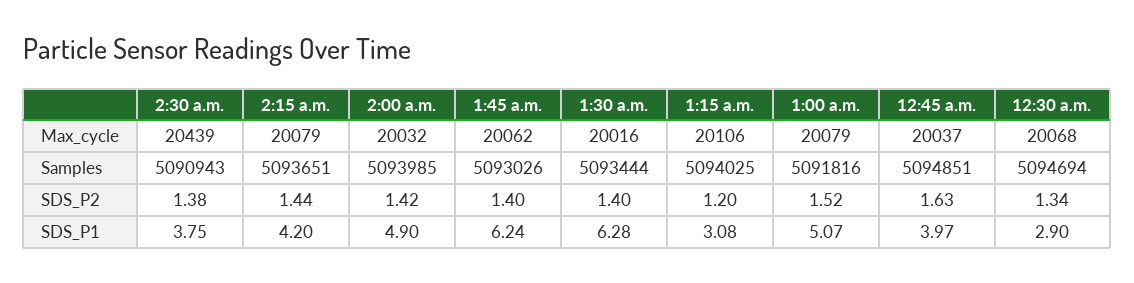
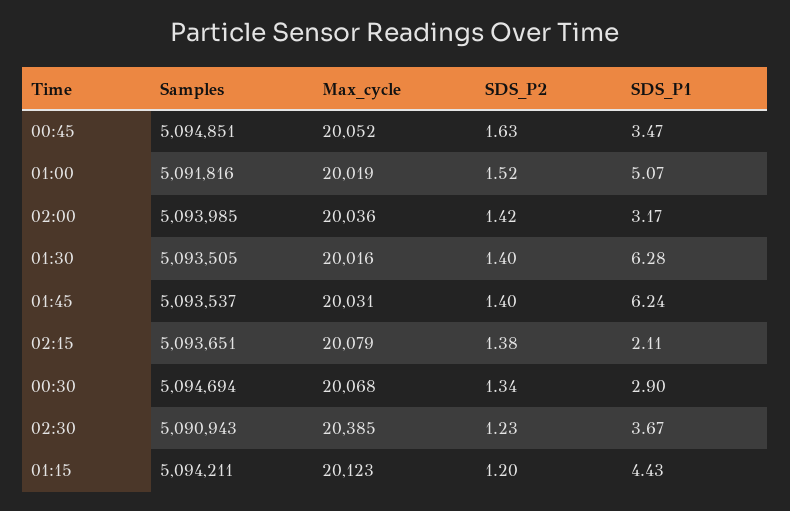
  {
    "2:30 a.m.": {
-     "Max_cycle": 20439,
+     "Max_cycle": 20385,
      "Samples": 5090943,
-     "SDS_P2": 1.38,
+     "SDS_P2": 1.23,
-     "SDS_P1": 3.75
+     "SDS_P1": 3.67
    },
    "2:15 a.m.": {
      "Max_cycle": 20079,
      "Samples": 5093651,
-     "SDS_P2": 1.44,
+     "SDS_P2": 1.38,
-     "SDS_P1": 4.2
+     "SDS_P1": 2.11
    },
    "2:00 a.m.": {
-     "Max_cycle": 20032,
+     "Max_cycle": 20036,
      "Samples": 5093985,
      "SDS_P2": 1.42,
-     "SDS_P1": 4.9
+     "SDS_P1": 3.17
    },
    "1:45 a.m.": {
-     "Max_cycle": 20062,
+     "Max_cycle": 20031,
-     "Samples": 5093026,
+     "Samples": 5093537,
      "SDS_P2": 1.4,
      "SDS_P1": 6.24
    },
    "1:30 a.m.": {
      "Max_cycle": 20016,
-     "Samples": 5093444,
+     "Samples": 5093505,
      "SDS_P2": 1.4,
      "SDS_P1": 6.28
    },
    "1:15 a.m.": {
-     "Max_cycle": 20106,
+     "Max_cycle": 20123,
-     "Samples": 5094025,
+     "Samples": 5094211,
      "SDS_P2": 1.2,
-     "SDS_P1": 3.08
+     "SDS_P1": 4.43
    },
    "1:00 a.m.": {
-     "Max_cycle": 20079,
+     "Max_cycle": 20019,
      "Samples": 5091816,
      "SDS_P2": 1.52,
      "SDS_P1": 5.07
    },
    "12:45 a.m.": {
-     "Max_cycle": 20037,
+     "Max_cycle": 20052,
      "Samples": 5094851,
      "SDS_P2": 1.63,
-     "SDS_P1": 3.97
+     "SDS_P1": 3.47
    },
    "12:30 a.m.": {
      "Max_cycle": 20068,
      "Samples": 5094694,
      "SDS_P2": 1.34,
      "SDS_P1": 2.9
    }
  }

